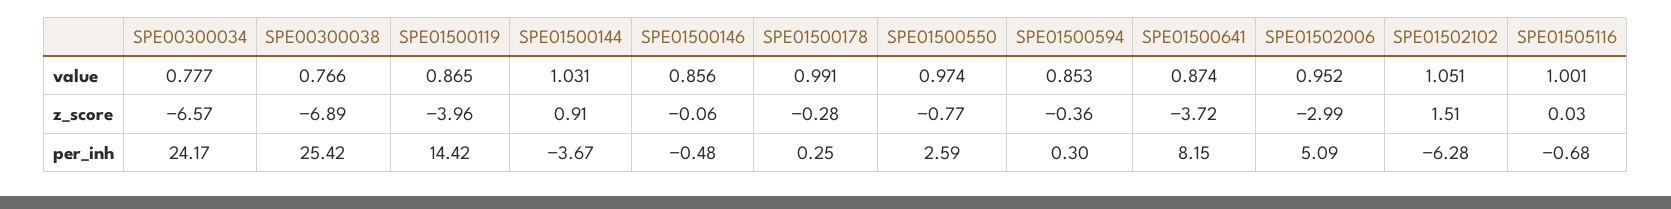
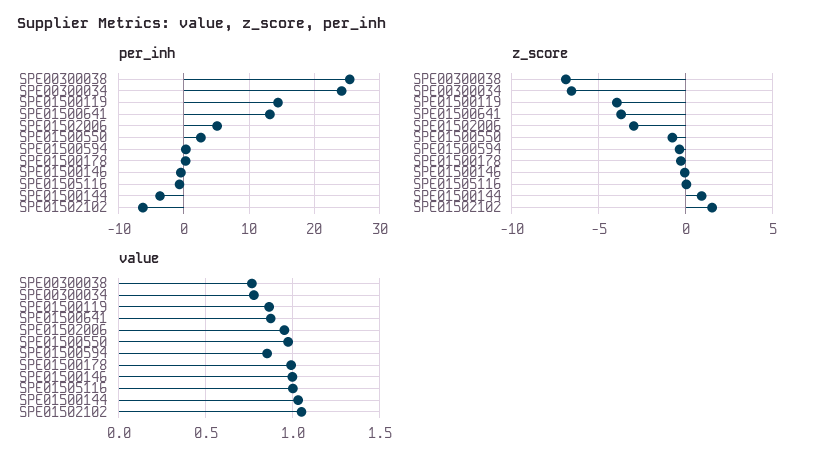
  {
    "value": {
      "SPE00300034": 0.777,
      "SPE00300038": 0.766,
      "SPE01500119": 0.865,
      "SPE01500144": 1.031,
-     "SPE01500146": 0.856,
+     "SPE01500146": 1,
      "SPE01500178": 0.991,
      "SPE01500550": 0.974,
      "SPE01500594": 0.853,
      "SPE01500641": 0.874,
      "SPE01502006": 0.952,
      "SPE01502102": 1.051,
      "SPE01505116": 1.001
    },
    "z_score": {
      "SPE00300034": -6.57,
      "SPE00300038": -6.89,
      "SPE01500119": -3.96,
      "SPE01500144": 0.91,
      "SPE01500146": -0.06,
      "SPE01500178": -0.28,
      "SPE01500550": -0.77,
      "SPE01500594": -0.36,
      "SPE01500641": -3.72,
      "SPE01502006": -2.99,
      "SPE01502102": 1.51,
      "SPE01505116": 0.03
    },
    "per_inh": {
      "SPE00300034": 24.17,
      "SPE00300038": 25.42,
      "SPE01500119": 14.42,
      "SPE01500144": -3.67,
      "SPE01500146": -0.48,
      "SPE01500178": 0.25,
      "SPE01500550": 2.59,
      "SPE01500594": 0.3,
-     "SPE01500641": 8.15,
+     "SPE01500641": 13,
      "SPE01502006": 5.09,
      "SPE01502102": -6.28,
      "SPE01505116": -0.68
    }
  }

